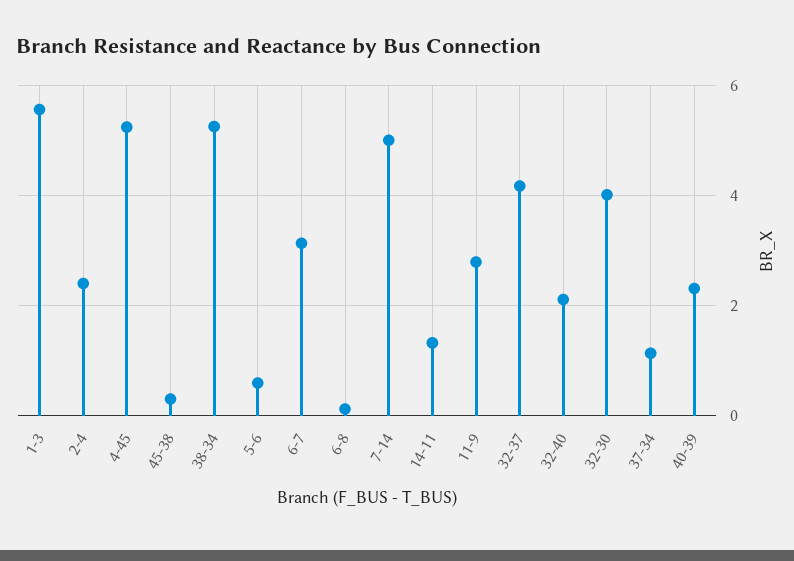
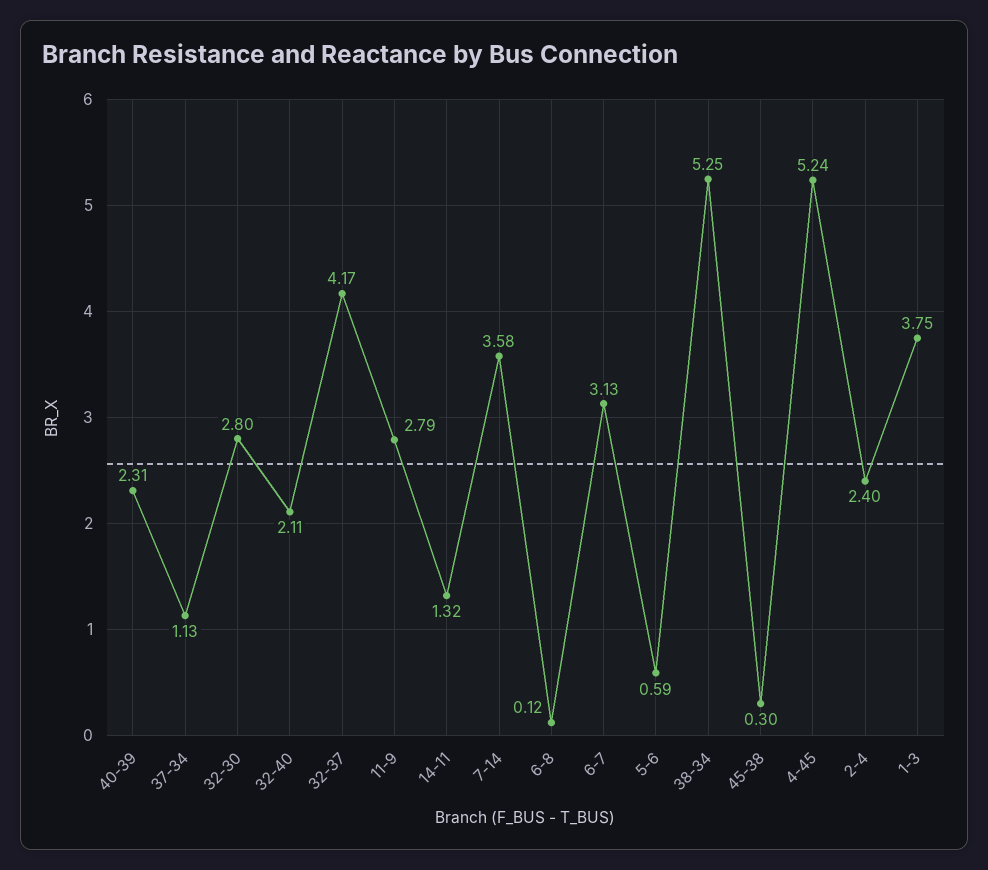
  {
-   "1-3": 5.6,
+   "1-3": 3.75,
    "2-4": 2.4,
    "4-45": 5.24,
    "45-38": 0.3,
    "38-34": 5.25,
    "5-6": 0.59,
    "6-7": 3.13,
    "6-8": 0.12,
-   "7-14": 5,
+   "7-14": 3.58,
    "14-11": 1.32,
    "11-9": 2.79,
    "32-37": 4.17,
    "32-40": 2.11,
-   "32-30": 4,
+   "32-30": 2.8,
    "37-34": 1.13,
    "40-39": 2.31
  }

